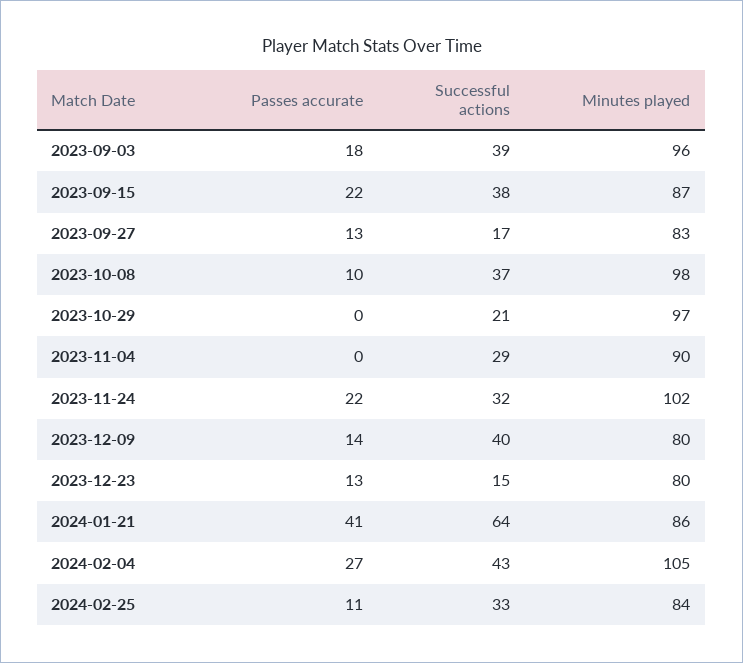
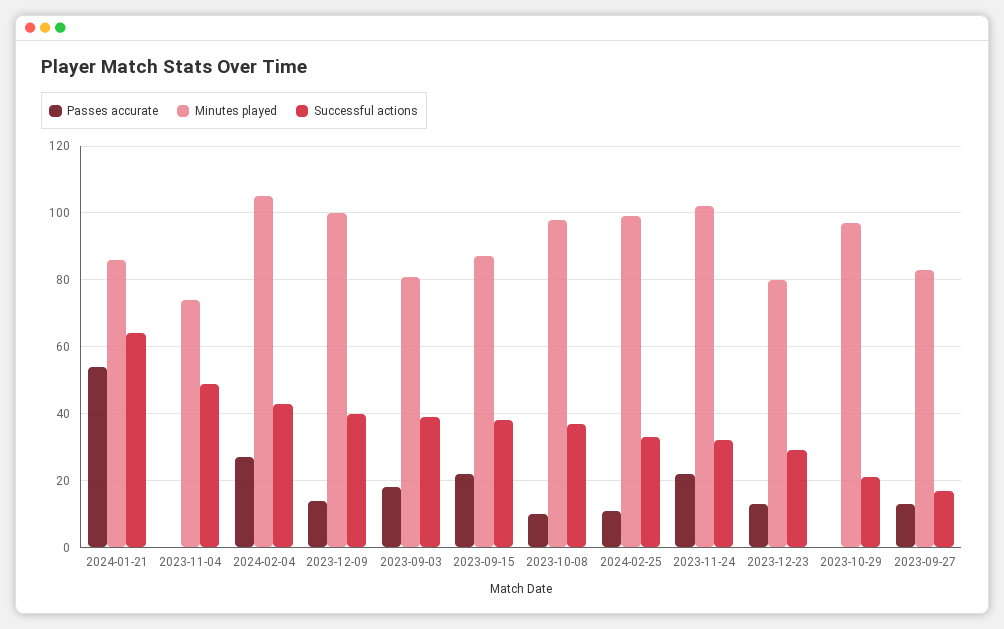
  {
    "Passes accurate": {
      "2023-09-03": 18,
      "2023-09-15": 22,
      "2023-09-27": 13,
      "2023-10-08": 10,
      "2023-10-29": 0,
      "2023-11-04": 0,
      "2023-11-24": 22,
      "2023-12-09": 14,
      "2023-12-23": 13,
-     "2024-01-21": 41,
+     "2024-01-21": 55,
      "2024-02-04": 27,
      "2024-02-25": 11
    },
    "Successful actions": {
      "2023-09-03": 39,
      "2023-09-15": 38,
      "2023-09-27": 17,
      "2023-10-08": 37,
      "2023-10-29": 21,
-     "2023-11-04": 29,
+     "2023-11-04": 50,
      "2023-11-24": 32,
      "2023-12-09": 40,
-     "2023-12-23": 15,
+     "2023-12-23": 30,
      "2024-01-21": 64,
      "2024-02-04": 43,
      "2024-02-25": 33
    },
    "Minutes played": {
-     "2023-09-03": 96,
+     "2023-09-03": 80,
      "2023-09-15": 87,
      "2023-09-27": 83,
      "2023-10-08": 98,
      "2023-10-29": 97,
-     "2023-11-04": 90,
+     "2023-11-04": 75,
      "2023-11-24": 102,
-     "2023-12-09": 80,
+     "2023-12-09": 100,
      "2023-12-23": 80,
      "2024-01-21": 86,
      "2024-02-04": 105,
-     "2024-02-25": 84
+     "2024-02-25": 100
    }
  }

